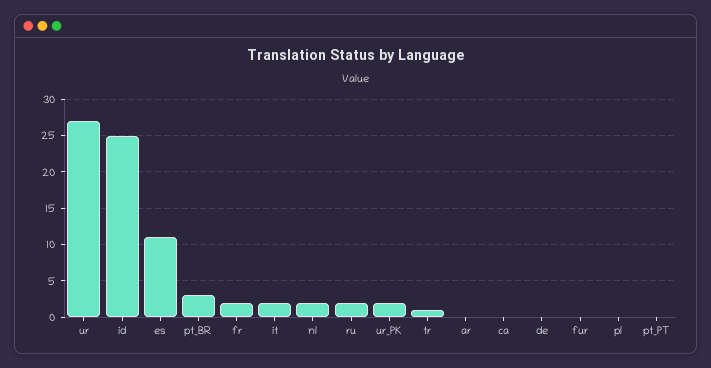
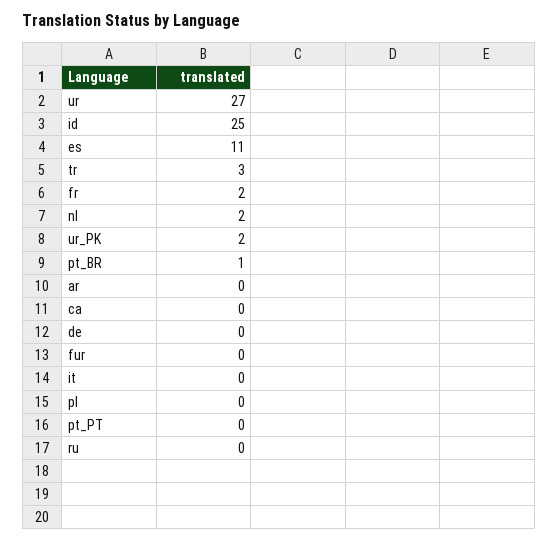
  {
    "ur": 27,
    "id": 25,
    "es": 11,
-   "pt_BR": 3,
+   "pt_BR": 1,
    "fr": 2,
-   "it": 2,
+   "it": 0,
    "nl": 2,
-   "ru": 2,
+   "ru": 0,
    "ur_PK": 2,
-   "tr": 1,
+   "tr": 3,
    "ar": 0,
    "ca": 0,
    "de": 0,
    "fur": 0,
    "pl": 0,
    "pt_PT": 0
  }

